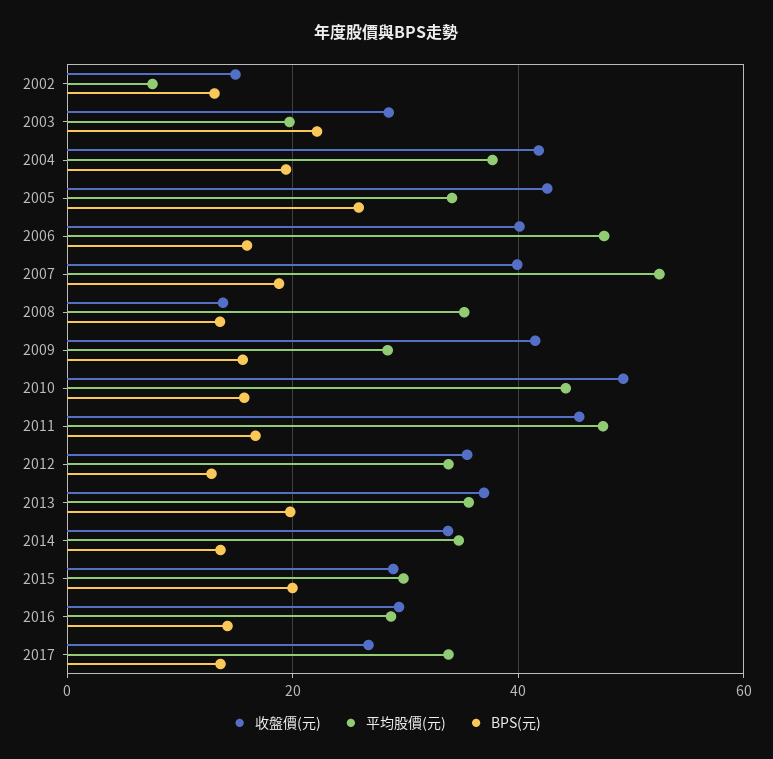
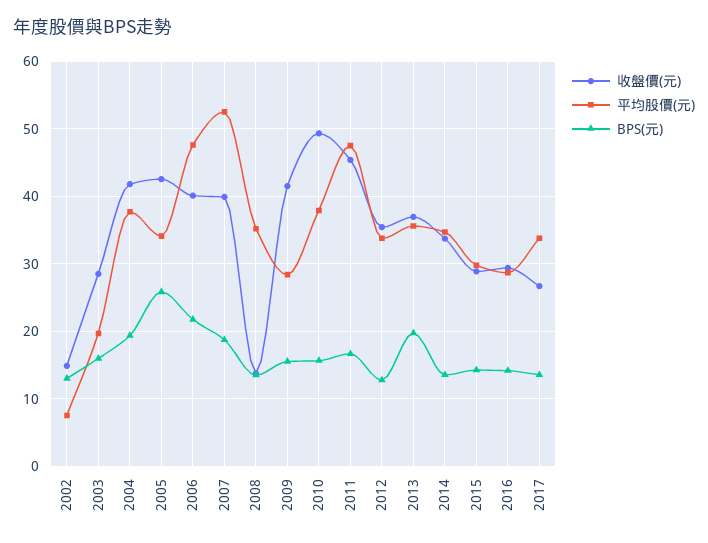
  {
    "收盤價(元)": {
      "2002": 15,
      "2003": 29,
      "2004": 42,
      "2005": 43,
      "2006": 40,
      "2007": 40,
      "2008": 14,
      "2009": 42,
      "2010": 49,
      "2011": 45,
      "2012": 35,
      "2013": 37,
      "2014": 34,
      "2015": 29,
      "2016": 29,
      "2017": 27
    },
    "平均股價(元)": {
      "2002": 8,
      "2003": 20,
      "2004": 38,
      "2005": 34,
      "2006": 48,
      "2007": 53,
      "2008": 35,
      "2009": 28,
-     "2010": 44,
+     "2010": 38,
      "2011": 48,
      "2012": 34,
      "2013": 36,
      "2014": 35,
      "2015": 30,
      "2016": 29,
      "2017": 34
    },
    "BPS(元)": {
      "2002": 13,
-     "2003": 22,
+     "2003": 16,
      "2004": 19,
      "2005": 26,
-     "2006": 16,
+     "2006": 22,
      "2007": 19,
      "2008": 14,
      "2009": 16,
      "2010": 16,
      "2011": 17,
      "2012": 13,
      "2013": 20,
      "2014": 14,
-     "2015": 20,
+     "2015": 14,
      "2016": 14,
      "2017": 14
    }
  }

